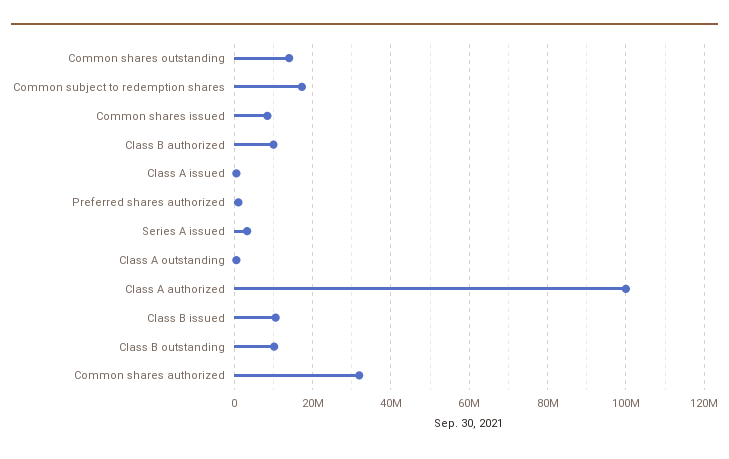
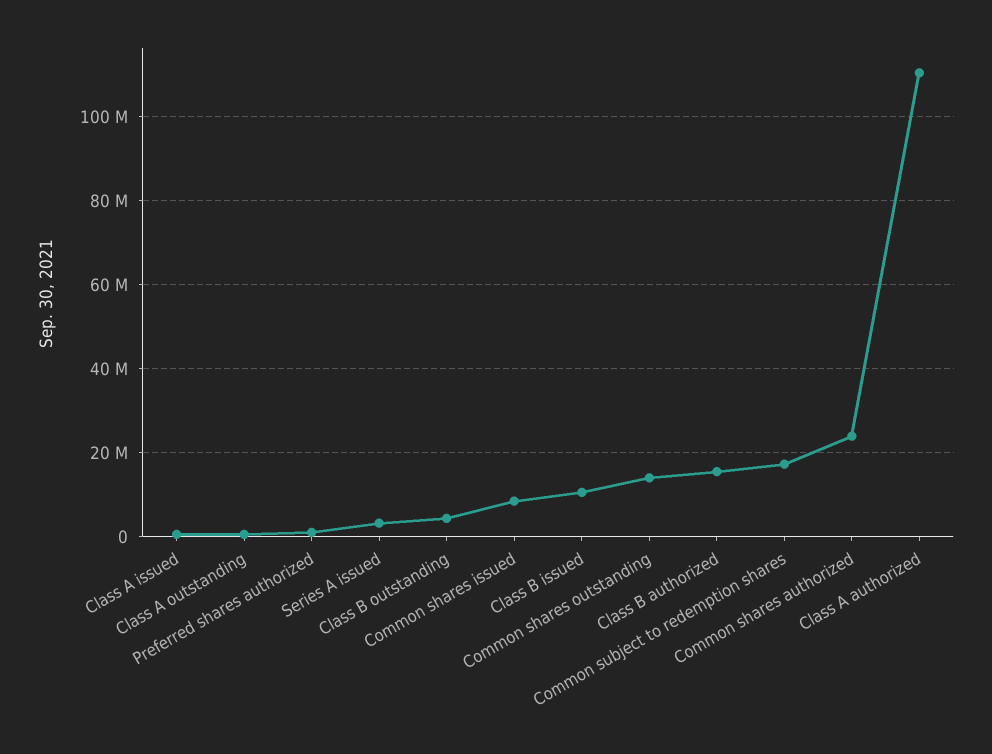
  {
    "Common shares outstanding": 14000000,
    "Common subject to redemption shares": 18000000,
    "Common shares issued": 8000000,
-   "Class B authorized": 10000000,
+   "Class B authorized": 16000000,
    "Class A issued": 0,
    "Preferred shares authorized": 2000000,
    "Series A issued": 4000000,
    "Class A outstanding": 0,
-   "Class A authorized": 100000000,
+   "Class A authorized": 110000000,
    "Class B issued": 10000000,
-   "Class B outstanding": 10000000,
+   "Class B outstanding": 4000000,
-   "Common shares authorized": 32000000
+   "Common shares authorized": 24000000
  }

